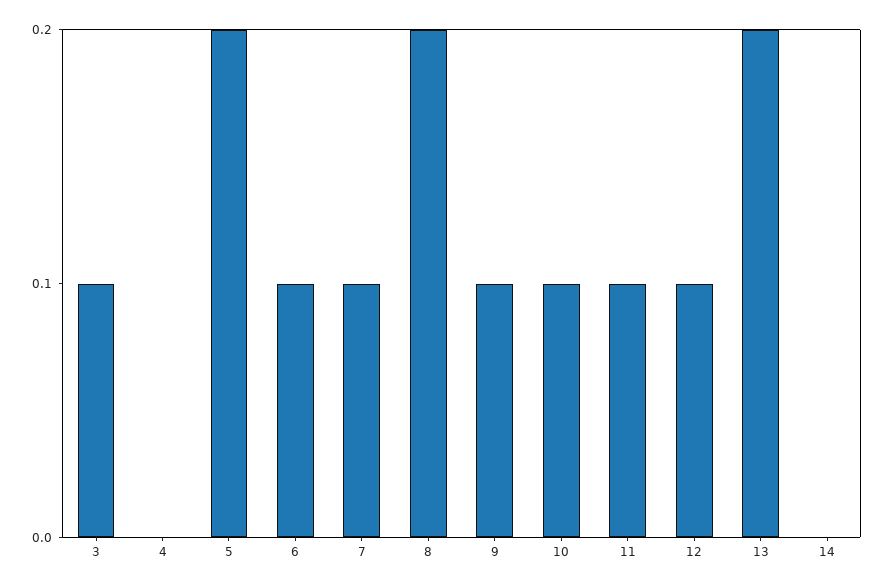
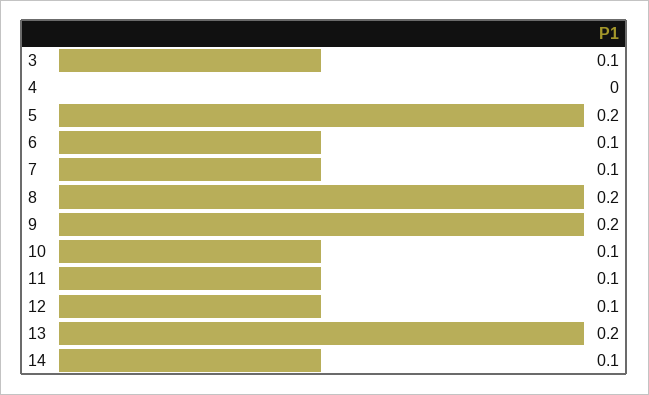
  {
    "3": 0.1,
    "4": 0,
    "5": 0.2,
    "6": 0.1,
    "7": 0.1,
    "8": 0.2,
-   "9": 0.1,
+   "9": 0.2,
    "10": 0.1,
    "11": 0.1,
    "12": 0.1,
    "13": 0.2,
-   "14": 0
+   "14": 0.1
  }

